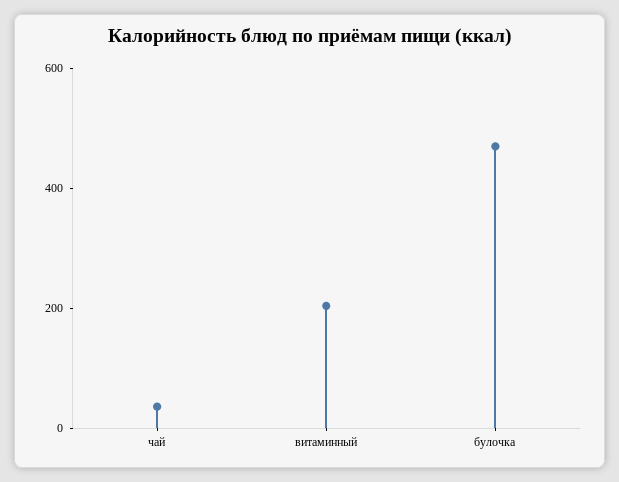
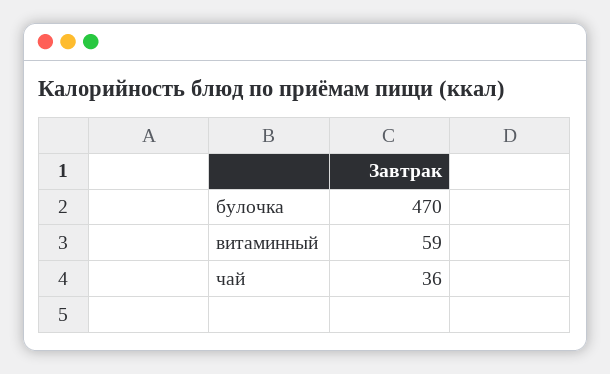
  {
    "чай": 36,
-   "витаминный": 200,
+   "витаминный": 59,
    "булочка": 470
  }

